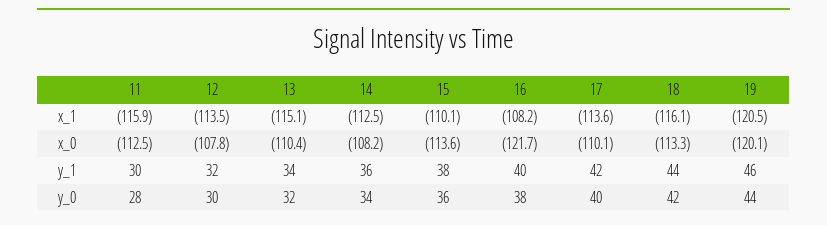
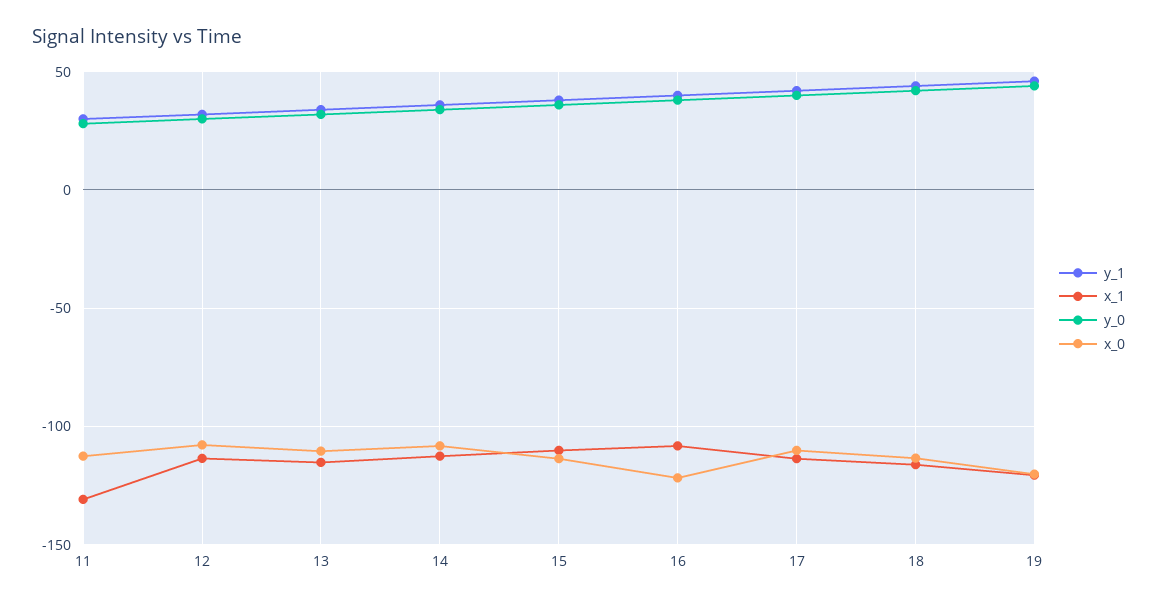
  {
    "x_1": {
-     "11": -115.9,
+     "11": -130,
      "12": -113.5,
      "13": -115.1,
      "14": -112.5,
      "15": -110.1,
      "16": -108.2,
      "17": -113.6,
      "18": -116.1,
      "19": -120.5
    },
    "x_0": {
      "11": -112.5,
      "12": -107.8,
      "13": -110.4,
      "14": -108.2,
      "15": -113.6,
      "16": -121.7,
      "17": -110.1,
      "18": -113.3,
      "19": -120.1
    },
    "y_1": {
      "11": 30,
      "12": 32,
      "13": 34,
      "14": 36,
      "15": 38,
      "16": 40,
      "17": 42,
      "18": 44,
      "19": 46
    },
    "y_0": {
      "11": 28,
      "12": 30,
      "13": 32,
      "14": 34,
      "15": 36,
      "16": 38,
      "17": 40,
      "18": 42,
      "19": 44
    }
  }

